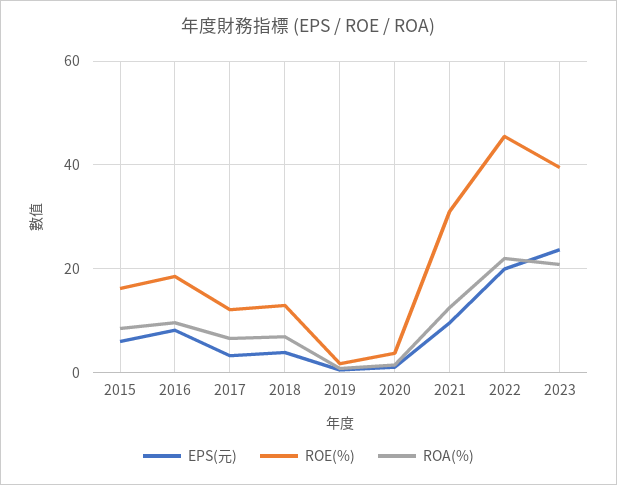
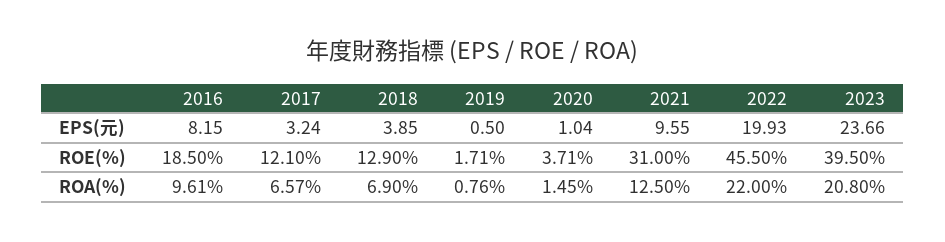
  {
    "EPS(元)": {
-     "2015": 6,
      "2016": 8.15,
      "2017": 3.24,
      "2018": 3.85,
      "2019": 0.5,
      "2020": 1.04,
      "2021": 9.55,
      "2022": 19.93,
      "2023": 23.66
    },
    "ROE(%)": {
-     "2015": 16,
      "2016": 18.5,
      "2017": 12.1,
      "2018": 12.9,
      "2019": 1.71,
      "2020": 3.71,
      "2021": 31,
      "2022": 45.5,
      "2023": 39.5
    },
    "ROA(%)": {
-     "2015": 8,
      "2016": 9.61,
      "2017": 6.57,
      "2018": 6.9,
      "2019": 0.76,
      "2020": 1.45,
      "2021": 12.5,
      "2022": 22,
      "2023": 20.8
    }
  }

